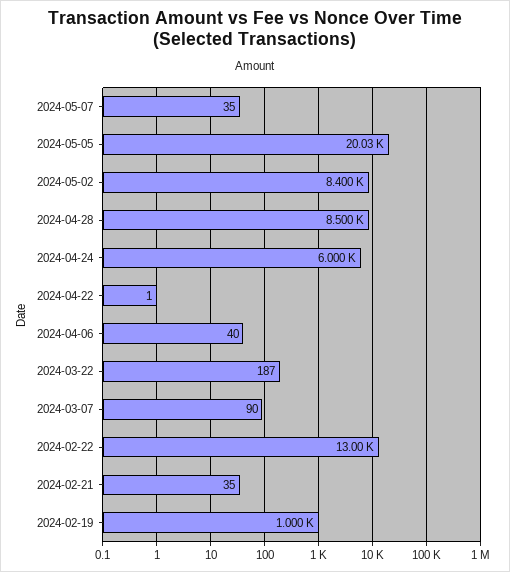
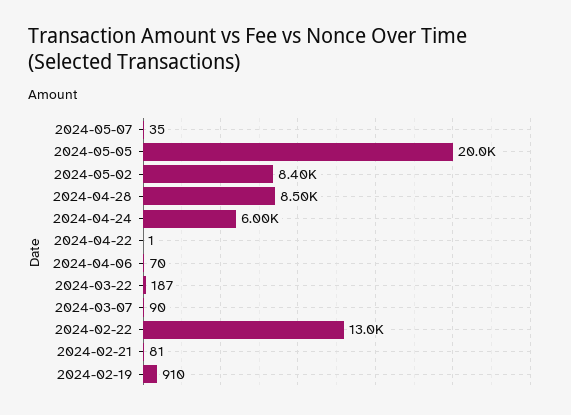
  {
    "2024-05-07": 35,
    "2024-05-05": 20030,
    "2024-05-02": 8400,
    "2024-04-28": 8500,
    "2024-04-24": 6000,
    "2024-04-22": 1,
-   "2024-04-06": 40,
+   "2024-04-06": 70,
    "2024-03-22": 187,
    "2024-03-07": 90,
    "2024-02-22": 13000,
-   "2024-02-21": 35,
+   "2024-02-21": 81,
-   "2024-02-19": 1000
+   "2024-02-19": 910
  }

